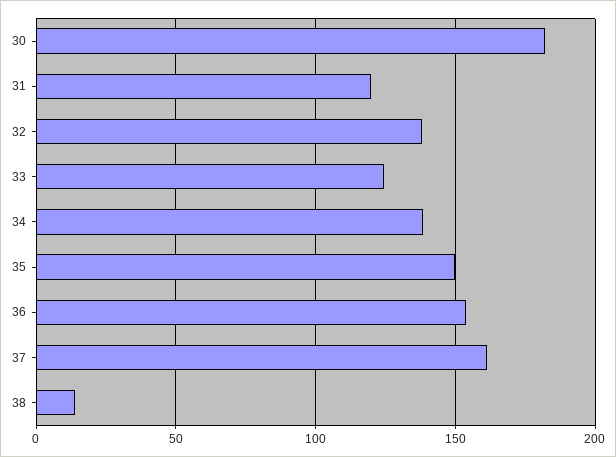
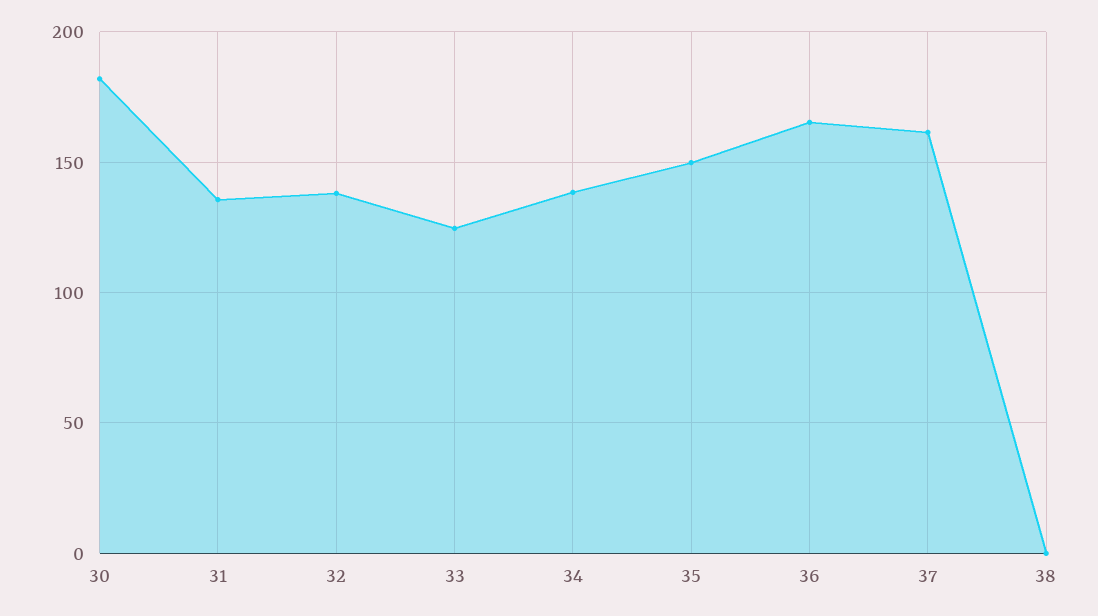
  {
    "30": 180,
-   "31": 120,
+   "31": 135,
    "32": 140,
    "33": 125,
    "34": 140,
    "35": 150,
-   "36": 155,
+   "36": 165,
    "37": 160,
-   "38": 15
+   "38": 0
  }

